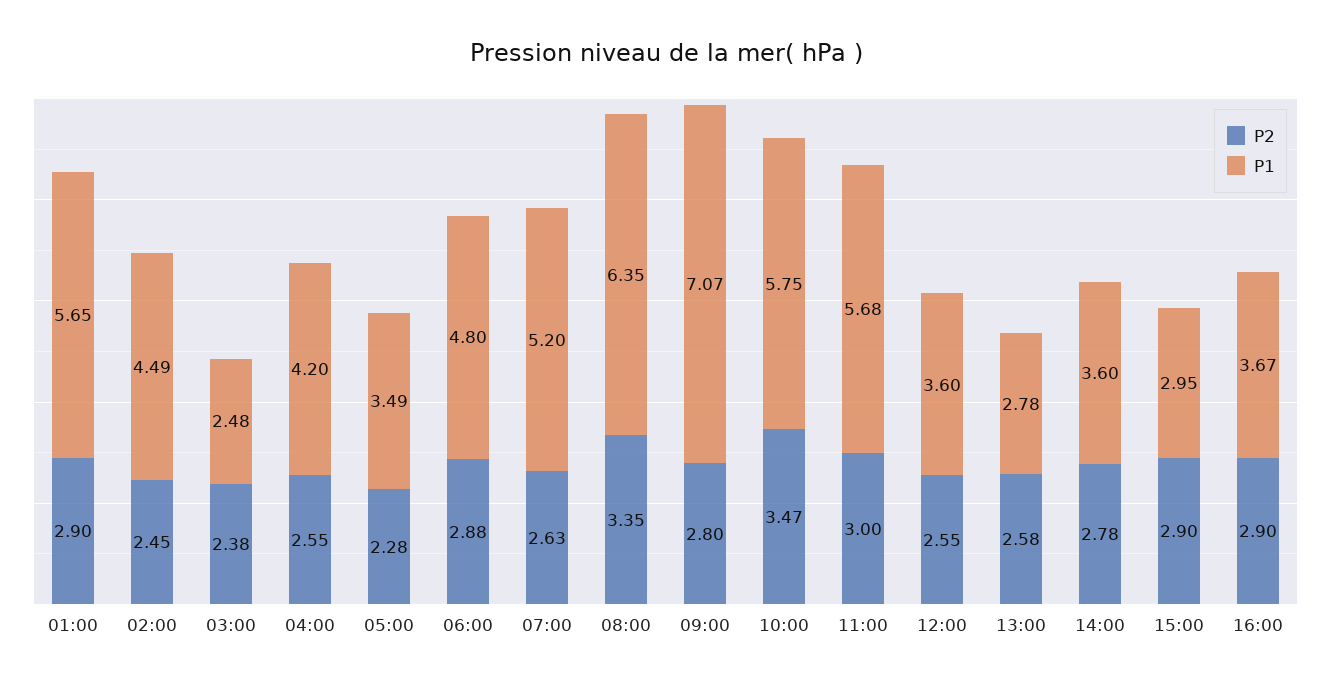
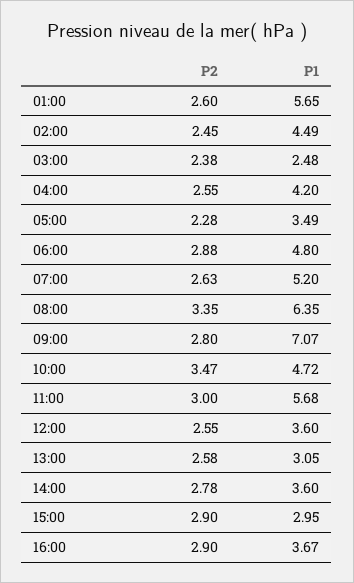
  {
    "P2": {
-     "01:00": 2.9,
+     "01:00": 2.6,
      "02:00": 2.45,
      "03:00": 2.38,
      "04:00": 2.55,
      "05:00": 2.28,
      "06:00": 2.88,
      "07:00": 2.63,
      "08:00": 3.35,
      "09:00": 2.8,
      "10:00": 3.47,
      "11:00": 3,
      "12:00": 2.55,
      "13:00": 2.58,
      "14:00": 2.78,
      "15:00": 2.9,
      "16:00": 2.9
    },
    "P1": {
      "01:00": 5.65,
      "02:00": 4.49,
      "03:00": 2.48,
      "04:00": 4.2,
      "05:00": 3.49,
      "06:00": 4.8,
      "07:00": 5.2,
      "08:00": 6.35,
      "09:00": 7.07,
-     "10:00": 5.75,
+     "10:00": 4.72,
      "11:00": 5.68,
      "12:00": 3.6,
-     "13:00": 2.78,
+     "13:00": 3.05,
      "14:00": 3.6,
      "15:00": 2.95,
      "16:00": 3.67
    }
  }

